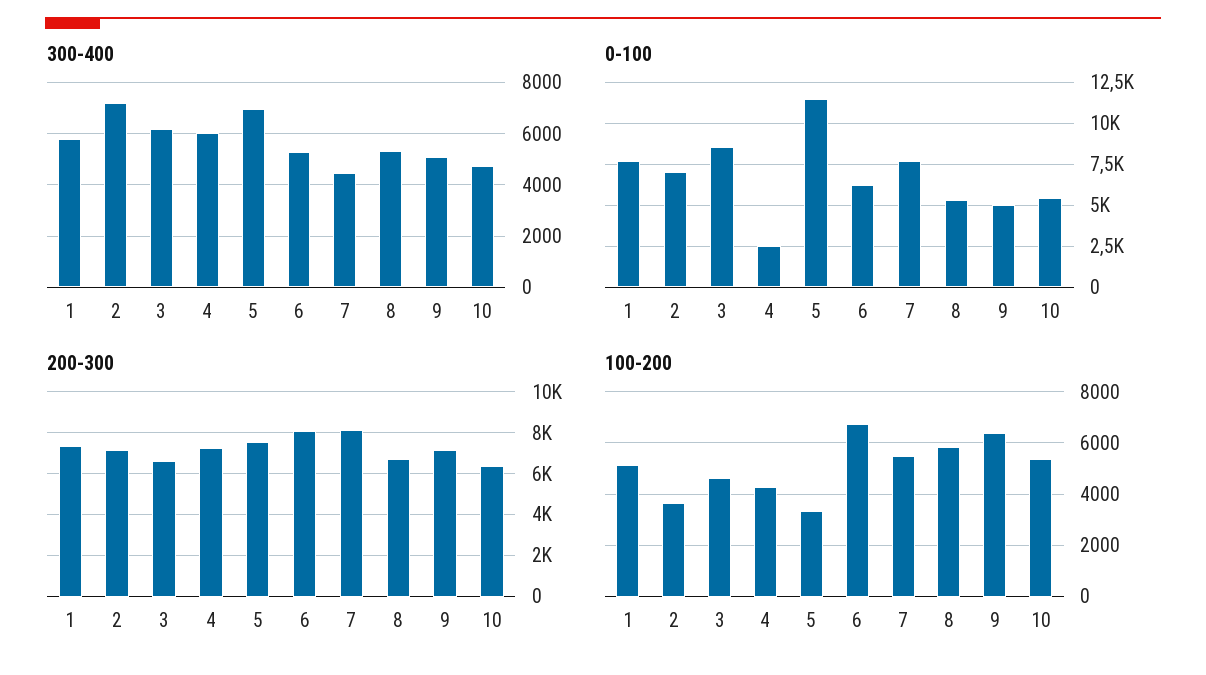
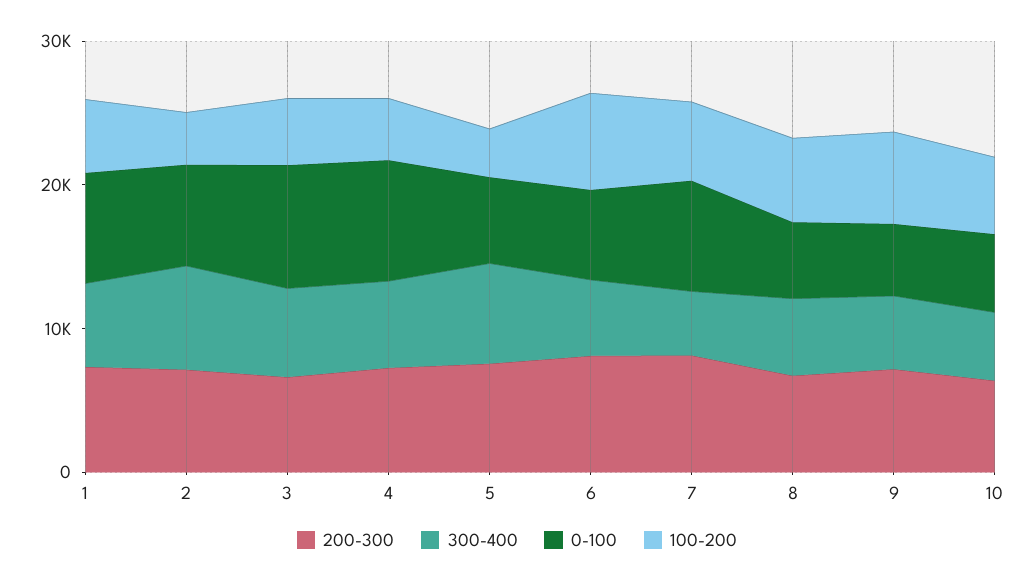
  {
    "300-400": {
      "1": 5750,
      "2": 7250,
      "3": 6250,
      "4": 6000,
      "5": 7000,
      "6": 5250,
      "7": 4500,
      "8": 5250,
      "9": 5000,
      "10": 4750
    },
    "0-100": {
      "1": 7500,
      "2": 7000,
      "3": 8500,
-     "4": 2500,
+     "4": 8000,
-     "5": 11500,
+     "5": 6000,
      "6": 6500,
      "7": 7500,
      "8": 5500,
      "9": 5000,
      "10": 5500
    },
    "200-300": {
      "1": 7500,
      "2": 7000,
      "3": 6500,
      "4": 7500,
      "5": 7500,
      "6": 8000,
      "7": 8000,
      "8": 6500,
      "9": 7000,
      "10": 6500
    },
    "100-200": {
      "1": 5000,
      "2": 3750,
      "3": 4750,
      "4": 4250,
      "5": 3250,
      "6": 6750,
      "7": 5500,
      "8": 5750,
      "9": 6500,
      "10": 5250
    }
  }

